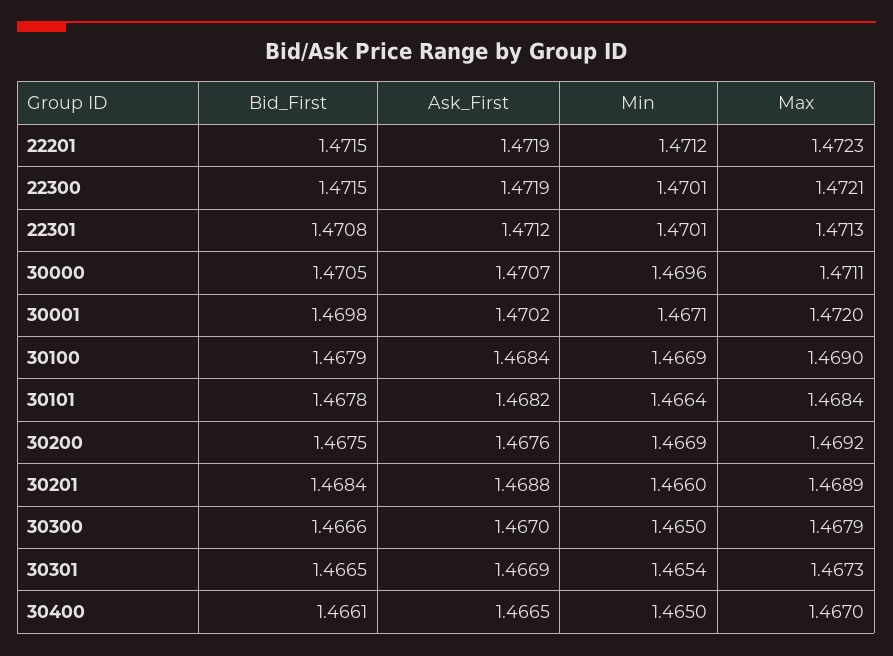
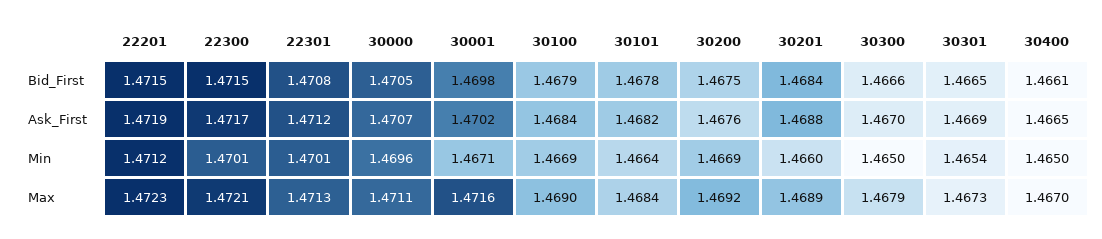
  {
    "Bid_First": {
      "22201": 1.4715,
      "22300": 1.4715,
      "22301": 1.4708,
      "30000": 1.4705,
      "30001": 1.4698,
      "30100": 1.4679,
      "30101": 1.4678,
      "30200": 1.4675,
      "30201": 1.4684,
      "30300": 1.4666,
      "30301": 1.4665,
      "30400": 1.4661
    },
    "Ask_First": {
      "22201": 1.4719,
-     "22300": 1.4719,
+     "22300": 1.4717,
      "22301": 1.4712,
      "30000": 1.4707,
      "30001": 1.4702,
      "30100": 1.4684,
      "30101": 1.4682,
      "30200": 1.4676,
      "30201": 1.4688,
      "30300": 1.467,
      "30301": 1.4669,
      "30400": 1.4665
    },
    "Min": {
      "22201": 1.4712,
      "22300": 1.4701,
      "22301": 1.4701,
      "30000": 1.4696,
      "30001": 1.4671,
      "30100": 1.4669,
      "30101": 1.4664,
      "30200": 1.4669,
      "30201": 1.466,
      "30300": 1.465,
      "30301": 1.4654,
      "30400": 1.465
    },
    "Max": {
      "22201": 1.4723,
      "22300": 1.4721,
      "22301": 1.4713,
      "30000": 1.4711,
-     "30001": 1.472,
+     "30001": 1.4716,
      "30100": 1.469,
      "30101": 1.4684,
      "30200": 1.4692,
      "30201": 1.4689,
      "30300": 1.4679,
      "30301": 1.4673,
      "30400": 1.467
    }
  }

